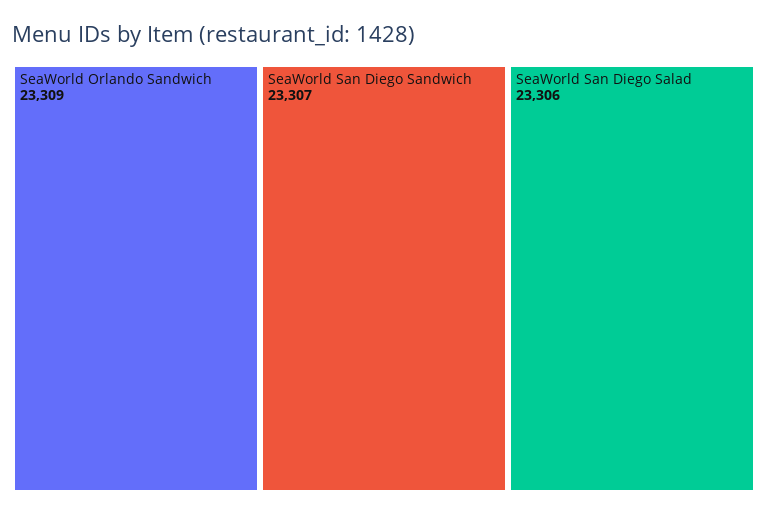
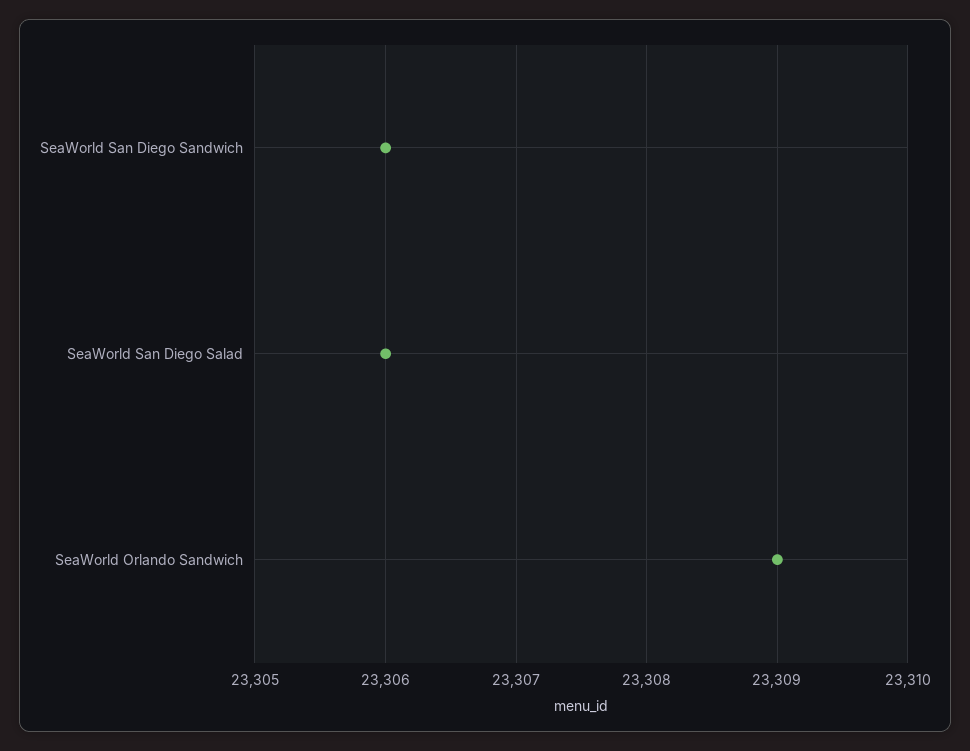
  {
    "SeaWorld Orlando Sandwich": 23309,
-   "SeaWorld San Diego Sandwich": 23307,
+   "SeaWorld San Diego Sandwich": 23306,
    "SeaWorld San Diego Salad": 23306
  }

